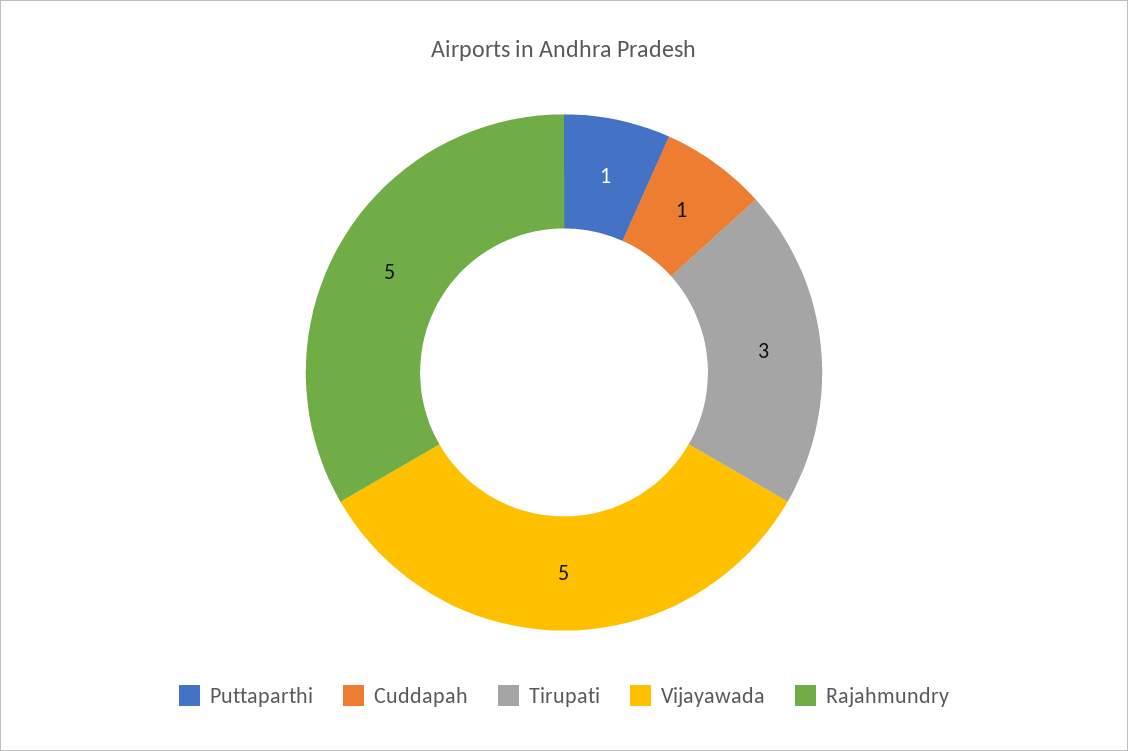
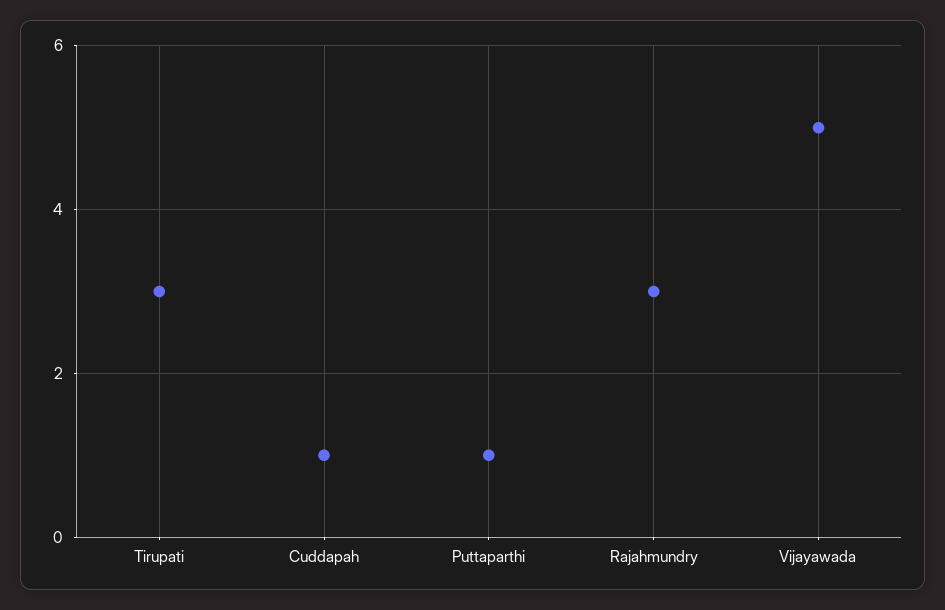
  {
    "Puttaparthi": 1,
    "Cuddapah": 1,
    "Tirupati": 3,
    "Vijayawada": 5,
-   "Rajahmundry": 5
+   "Rajahmundry": 3
  }

